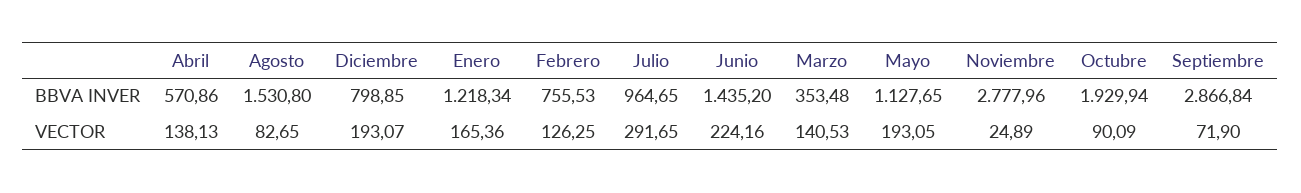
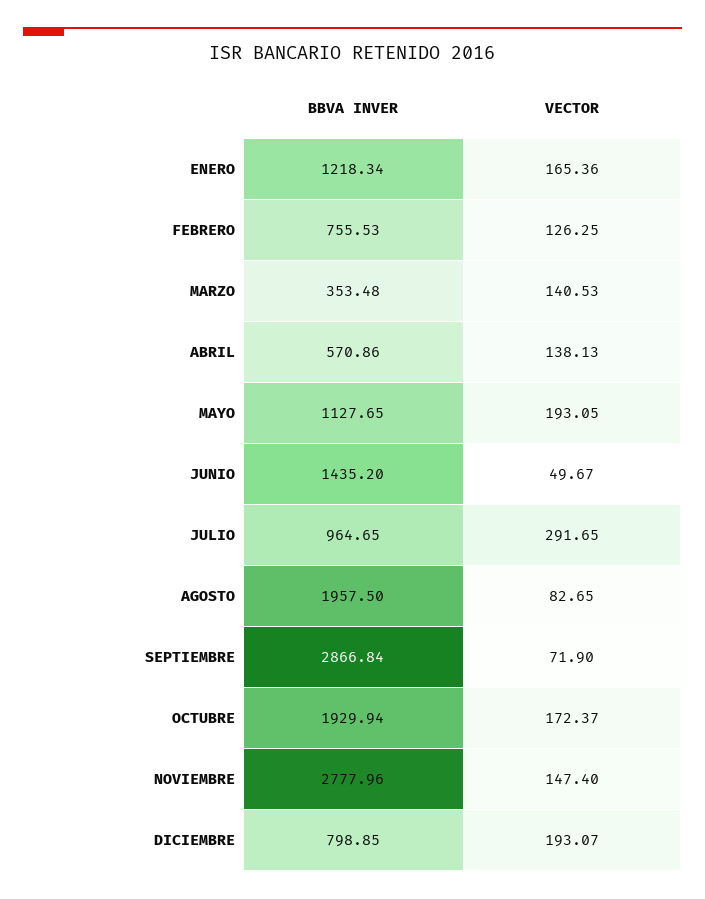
  {
    "Abril": {
      "BBVA INVER": 570.86,
      "VECTOR": 138.13
    },
    "Agosto": {
-     "BBVA INVER": 1530.8,
+     "BBVA INVER": 1957.5,
      "VECTOR": 82.65
    },
    "Diciembre": {
      "BBVA INVER": 798.85,
      "VECTOR": 193.07
    },
    "Enero": {
      "BBVA INVER": 1218.34,
      "VECTOR": 165.36
    },
    "Febrero": {
      "BBVA INVER": 755.53,
      "VECTOR": 126.25
    },
    "Julio": {
      "BBVA INVER": 964.65,
      "VECTOR": 291.65
    },
    "Junio": {
      "BBVA INVER": 1435.2,
-     "VECTOR": 224.16
+     "VECTOR": 49.67
    },
    "Marzo": {
      "BBVA INVER": 353.48,
      "VECTOR": 140.53
    },
    "Mayo": {
      "BBVA INVER": 1127.65,
      "VECTOR": 193.05
    },
    "Noviembre": {
      "BBVA INVER": 2777.96,
-     "VECTOR": 24.89
+     "VECTOR": 147.4
    },
    "Octubre": {
      "BBVA INVER": 1929.94,
-     "VECTOR": 90.09
+     "VECTOR": 172.37
    },
    "Septiembre": {
      "BBVA INVER": 2866.84,
      "VECTOR": 71.9
    }
  }

